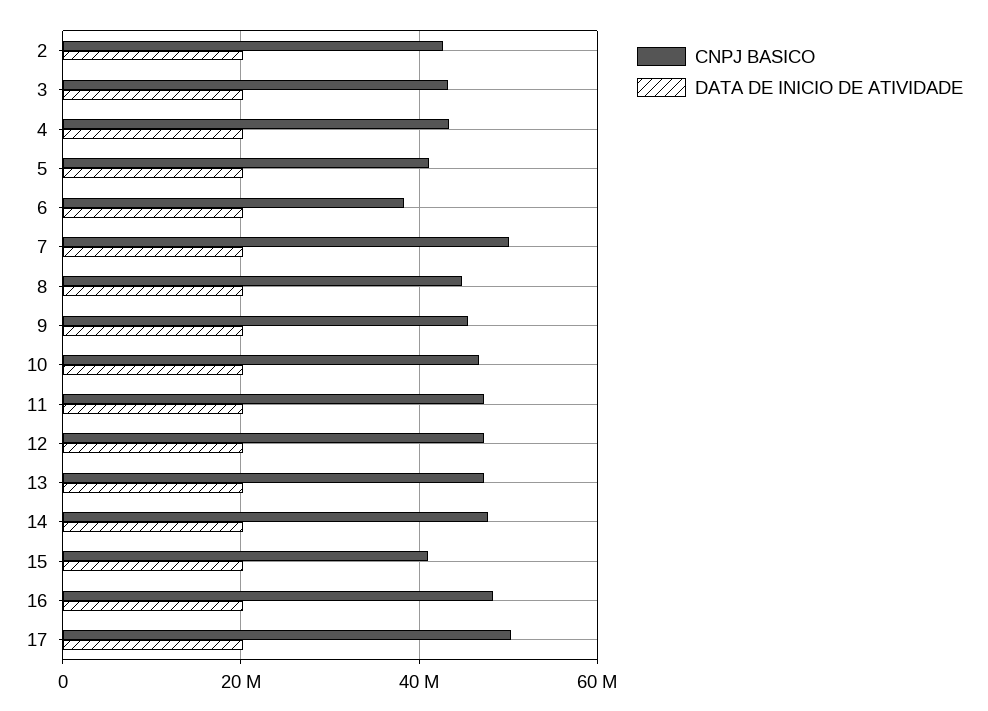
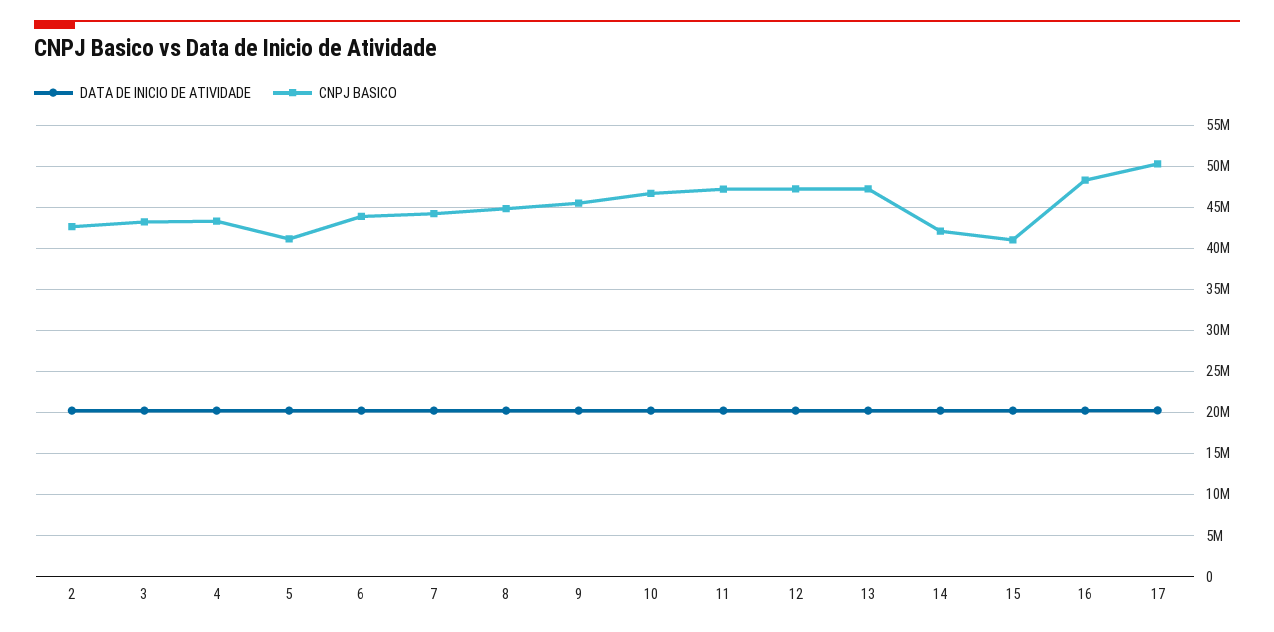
  {
    "CNPJ BASICO": {
      "2": 43000000,
      "3": 43000000,
      "4": 43000000,
      "5": 41000000,
-     "6": 38000000,
+     "6": 44000000,
-     "7": 50000000,
+     "7": 44000000,
      "8": 45000000,
      "9": 46000000,
      "10": 47000000,
      "11": 47000000,
      "12": 47000000,
      "13": 47000000,
-     "14": 48000000,
+     "14": 42000000,
      "15": 41000000,
      "16": 48000000,
      "17": 50000000
    },
    "DATA DE INICIO DE ATIVIDADE": {
      "2": 20000000,
      "3": 20000000,
      "4": 20000000,
      "5": 20000000,
      "6": 20000000,
      "7": 20000000,
      "8": 20000000,
      "9": 20000000,
      "10": 20000000,
      "11": 20000000,
      "12": 20000000,
      "13": 20000000,
      "14": 20000000,
      "15": 20000000,
      "16": 20000000,
      "17": 20000000
    }
  }

